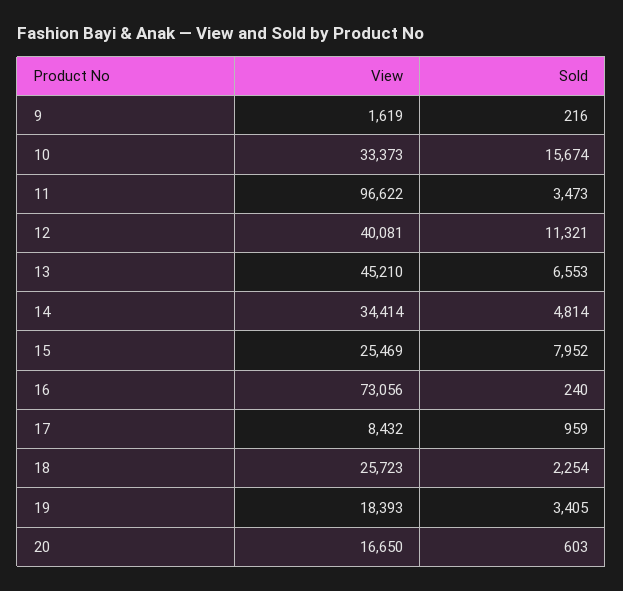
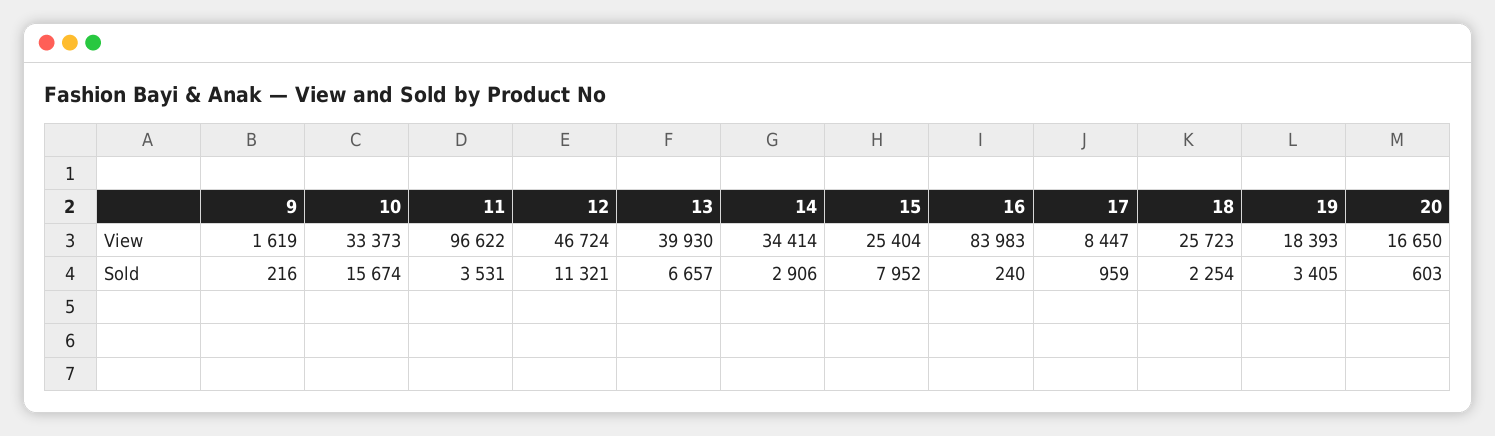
  {
    "View": {
      "9": 1619,
      "10": 33373,
      "11": 96622,
-     "12": 40081,
+     "12": 46724,
-     "13": 45210,
+     "13": 39930,
      "14": 34414,
-     "15": 25469,
+     "15": 25404,
-     "16": 73056,
+     "16": 83983,
-     "17": 8432,
+     "17": 8447,
      "18": 25723,
      "19": 18393,
      "20": 16650
    },
    "Sold": {
      "9": 216,
      "10": 15674,
-     "11": 3473,
+     "11": 3531,
      "12": 11321,
-     "13": 6553,
+     "13": 6657,
-     "14": 4814,
+     "14": 2906,
      "15": 7952,
      "16": 240,
      "17": 959,
      "18": 2254,
      "19": 3405,
      "20": 603
    }
  }

